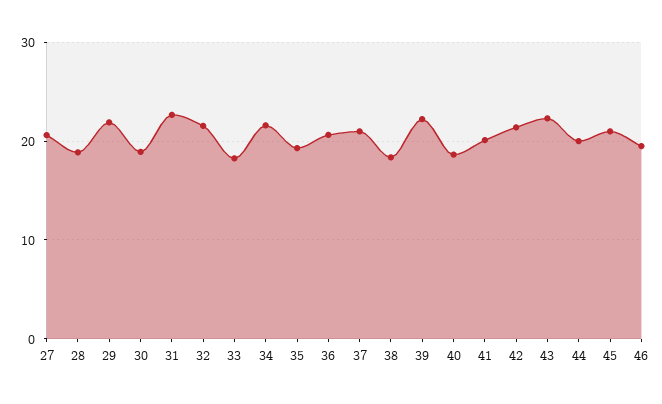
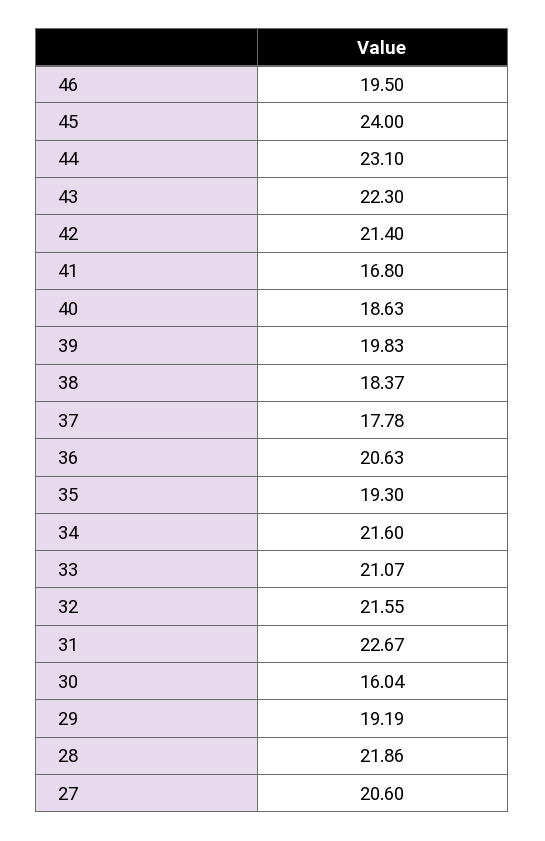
  {
    "27": 20.6,
-   "28": 19,
+   "28": 21.86,
-   "29": 22,
+   "29": 19.19,
-   "30": 19,
+   "30": 16.04,
    "31": 22.67,
    "32": 21.55,
-   "33": 18,
+   "33": 21.07,
    "34": 21.6,
    "35": 19.3,
    "36": 20.63,
-   "37": 21,
+   "37": 17.78,
    "38": 18.37,
-   "39": 22,
+   "39": 19.83,
    "40": 18.63,
-   "41": 20,
+   "41": 16.8,
    "42": 21.4,
    "43": 22.3,
-   "44": 20,
+   "44": 23.1,
-   "45": 21,
+   "45": 24,
    "46": 19.5
  }

